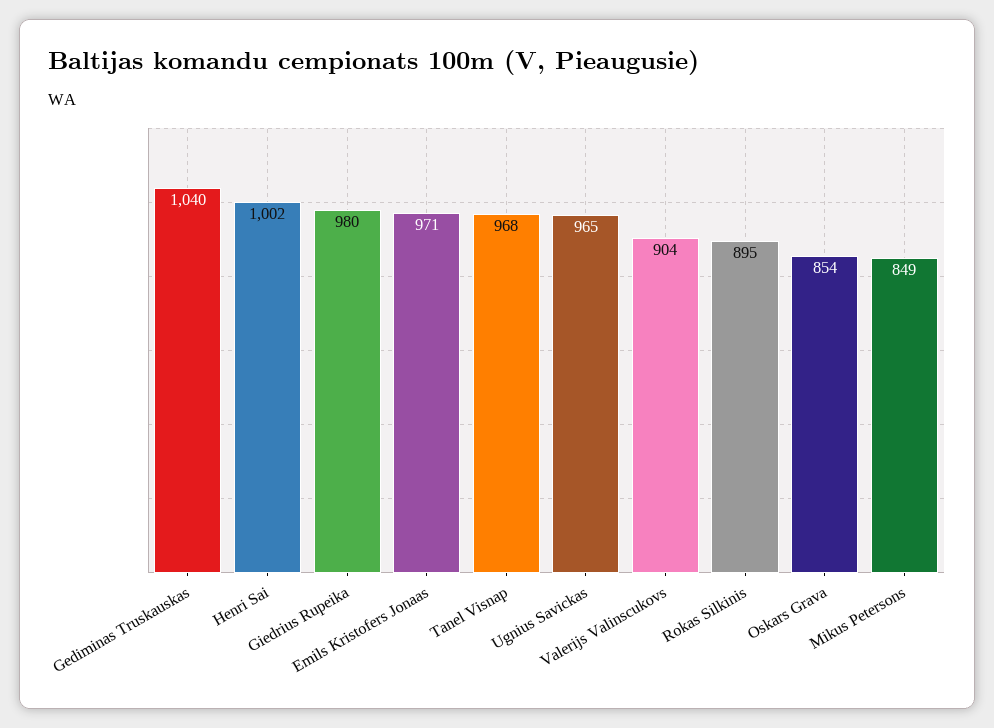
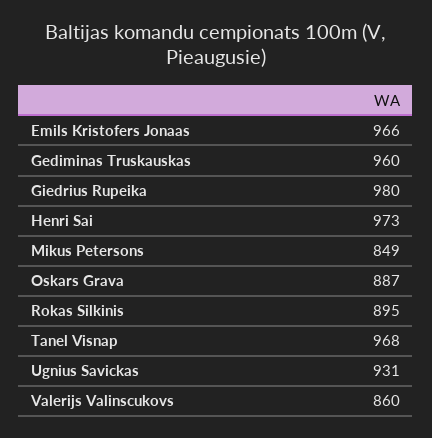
  {
-   "Gediminas Truskauskas": 1040,
+   "Gediminas Truskauskas": 960,
-   "Henri Sai": 1002,
+   "Henri Sai": 973,
    "Giedrius Rupeika": 980,
-   "Emils Kristofers Jonaas": 971,
+   "Emils Kristofers Jonaas": 966,
    "Tanel Visnap": 968,
-   "Ugnius Savickas": 965,
+   "Ugnius Savickas": 931,
-   "Valerijs Valinscukovs": 904,
+   "Valerijs Valinscukovs": 860,
    "Rokas Silkinis": 895,
-   "Oskars Grava": 854,
+   "Oskars Grava": 887,
    "Mikus Petersons": 849
  }

